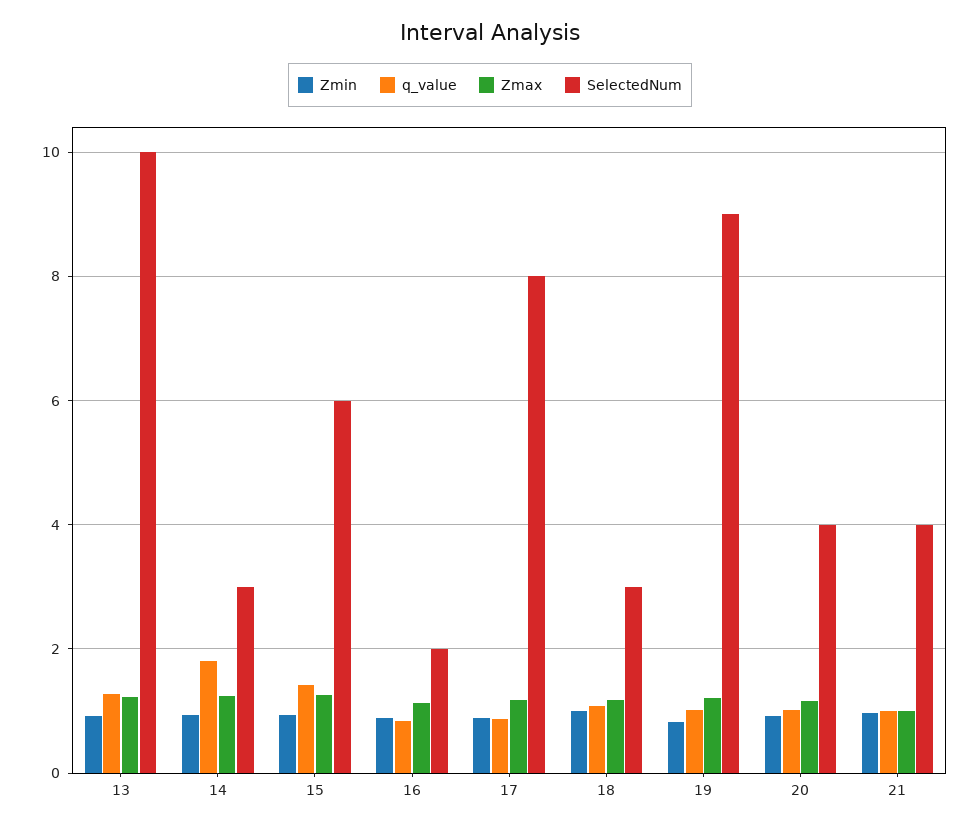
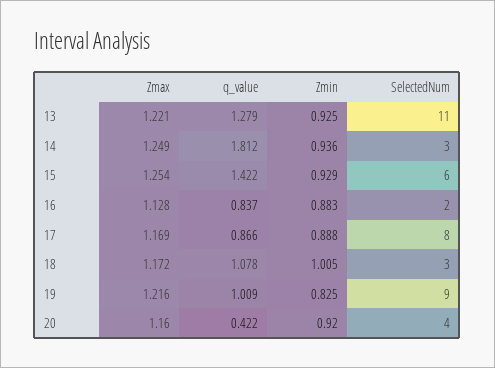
  {
    "Zmin": {
      "13": 0.925,
      "14": 0.936,
      "15": 0.929,
      "16": 0.883,
      "17": 0.888,
      "18": 1.005,
      "19": 0.825,
-     "20": 0.92,
+     "20": 0.92
-     "21": 1
    },
    "q_value": {
      "13": 1.279,
      "14": 1.812,
      "15": 1.422,
      "16": 0.837,
      "17": 0.866,
      "18": 1.078,
      "19": 1.009,
-     "20": 1,
+     "20": 0.422
-     "21": 1
    },
    "Zmax": {
      "13": 1.221,
      "14": 1.249,
      "15": 1.254,
      "16": 1.128,
      "17": 1.169,
      "18": 1.172,
      "19": 1.216,
-     "20": 1.16,
+     "20": 1.16
-     "21": 1
    },
    "SelectedNum": {
-     "13": 10,
+     "13": 11,
      "14": 3,
      "15": 6,
      "16": 2,
      "17": 8,
      "18": 3,
      "19": 9,
-     "20": 4,
+     "20": 4
-     "21": 4
    }
  }

